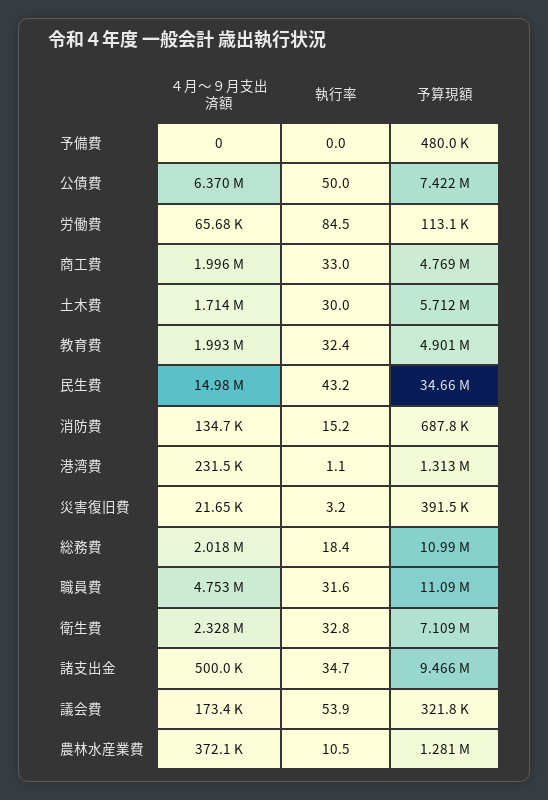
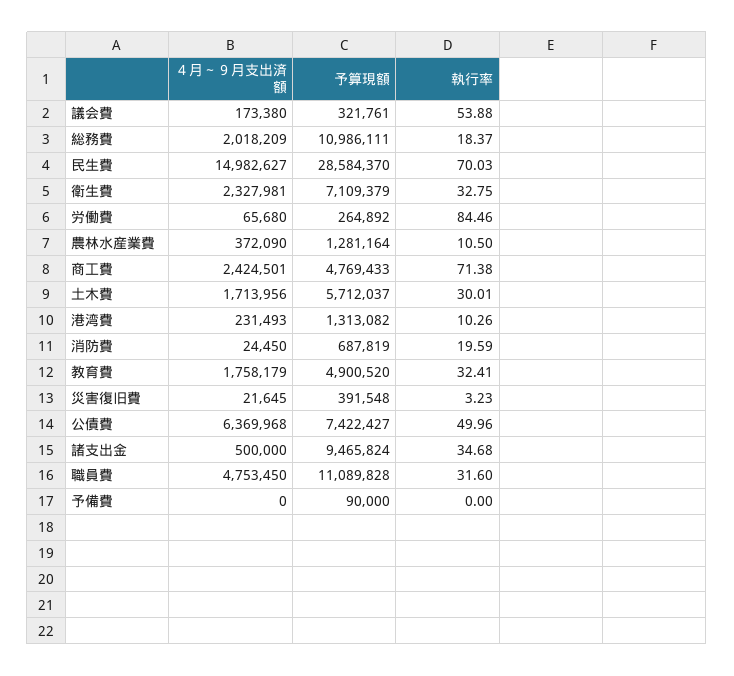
  {
    "４月～９月支出済額": {
      "予備費": 0,
      "公債費": 6369968,
      "労働費": 65680,
-     "商工費": 1996000,
+     "商工費": 2424501,
      "土木費": 1713956,
-     "教育費": 1993000,
+     "教育費": 1758179,
      "民生費": 14982627,
-     "消防費": 134700,
+     "消防費": 24450,
      "港湾費": 231493,
      "災害復旧費": 21645,
      "総務費": 2018209,
      "職員費": 4753450,
      "衛生費": 2327981,
      "諸支出金": 500000,
      "議会費": 173380,
      "農林水産業費": 372090
    },
    "執行率": {
      "予備費": 0,
      "公債費": 49.96,
      "労働費": 84.46,
-     "商工費": 33,
+     "商工費": 71.38,
      "土木費": 30.01,
      "教育費": 32.41,
-     "民生費": 43.2,
+     "民生費": 70.03,
-     "消防費": 15.2,
+     "消防費": 19.59,
-     "港湾費": 1.1,
+     "港湾費": 10.26,
      "災害復旧費": 3.23,
      "総務費": 18.37,
      "職員費": 31.6,
      "衛生費": 32.75,
      "諸支出金": 34.68,
      "議会費": 53.88,
      "農林水産業費": 10.5
    },
    "予算現額": {
-     "予備費": 480000,
+     "予備費": 90000,
      "公債費": 7422427,
-     "労働費": 113100,
+     "労働費": 264892,
      "商工費": 4769433,
      "土木費": 5712037,
      "教育費": 4900520,
-     "民生費": 34660000,
+     "民生費": 28584370,
      "消防費": 687819,
      "港湾費": 1313082,
      "災害復旧費": 391548,
      "総務費": 10986111,
      "職員費": 11089828,
      "衛生費": 7109379,
      "諸支出金": 9465824,
      "議会費": 321761,
      "農林水産業費": 1281164
    }
  }

